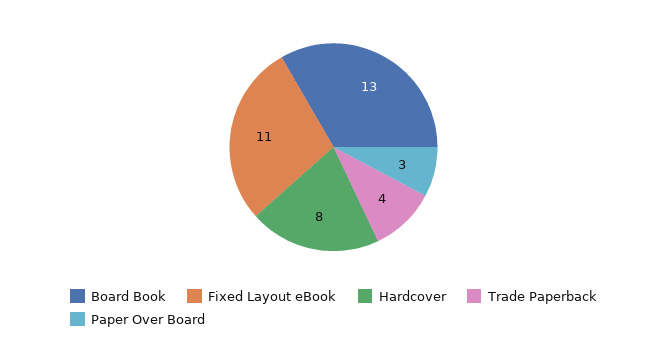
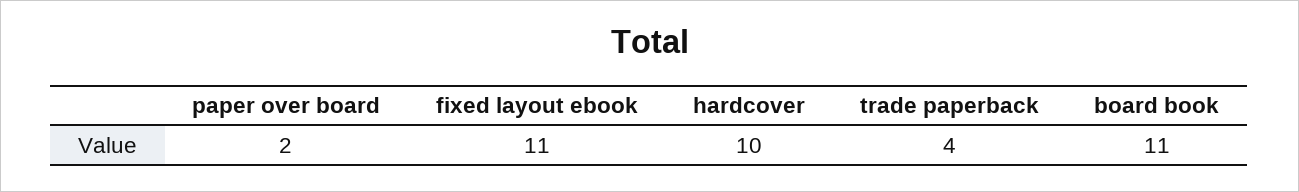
  {
-   "Board Book": 13,
+   "Board Book": 11,
    "Fixed Layout eBook": 11,
-   "Hardcover": 8,
+   "Hardcover": 10,
    "Trade Paperback": 4,
-   "Paper Over Board": 3
+   "Paper Over Board": 2
  }

